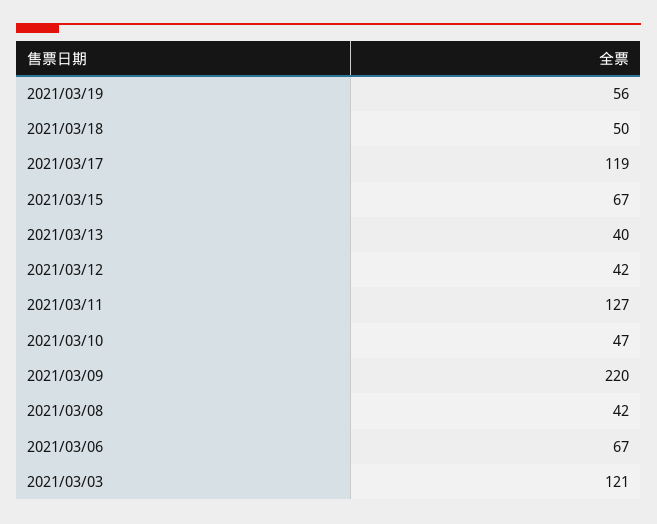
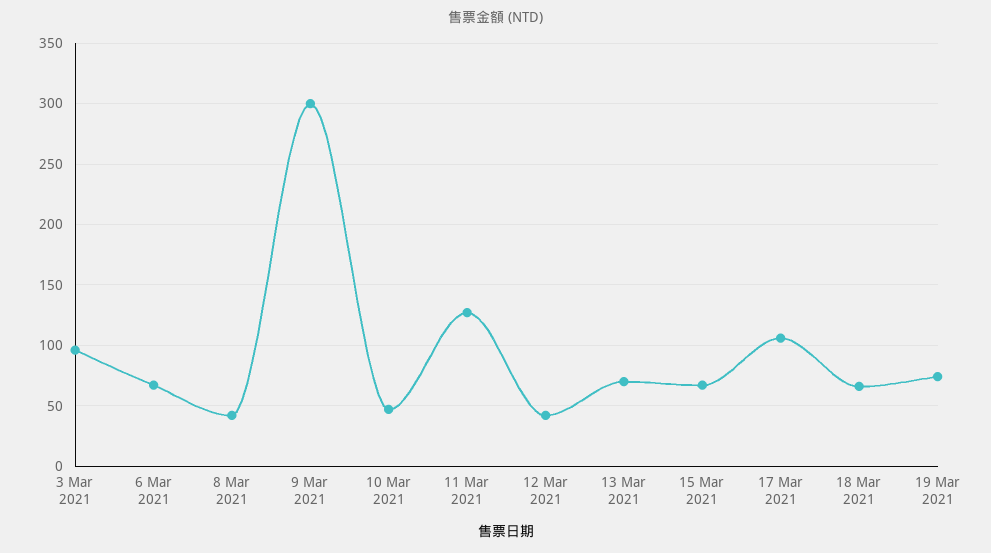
  {
-   "2021/03/19": 56,
+   "2021/03/19": 75,
-   "2021/03/18": 50,
+   "2021/03/18": 65,
-   "2021/03/17": 119,
+   "2021/03/17": 105,
    "2021/03/15": 67,
-   "2021/03/13": 40,
+   "2021/03/13": 70,
    "2021/03/12": 42,
    "2021/03/11": 127,
    "2021/03/10": 47,
-   "2021/03/09": 220,
+   "2021/03/09": 300,
    "2021/03/08": 42,
    "2021/03/06": 67,
-   "2021/03/03": 121
+   "2021/03/03": 95
  }

